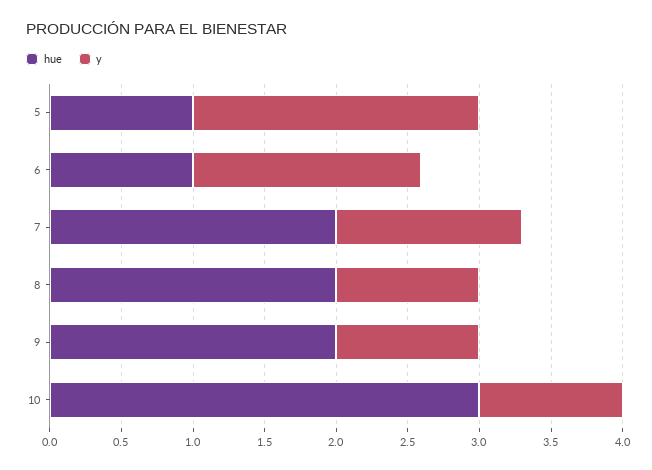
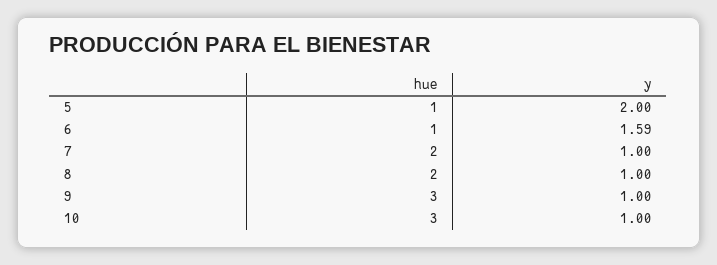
  {
    "hue": {
      "5": 1,
      "6": 1,
      "7": 2,
      "8": 2,
-     "9": 2,
+     "9": 3,
      "10": 3
    },
    "y": {
      "5": 2,
      "6": 1.59,
-     "7": 1.3,
+     "7": 1,
      "8": 1,
      "9": 1,
      "10": 1
    }
  }

